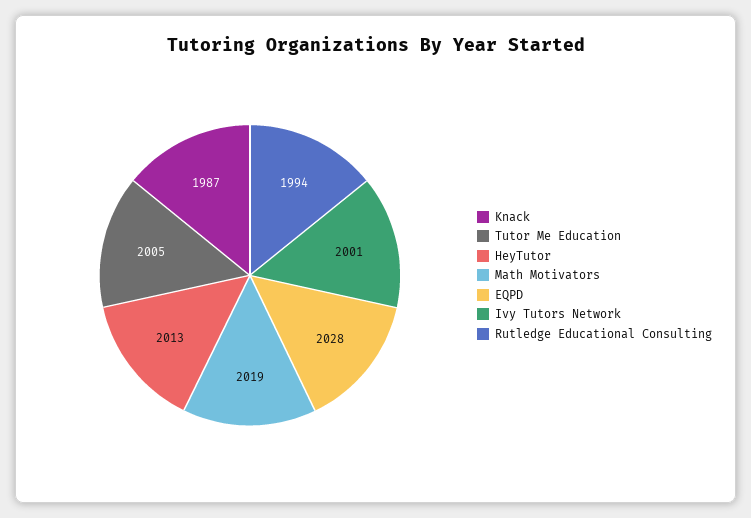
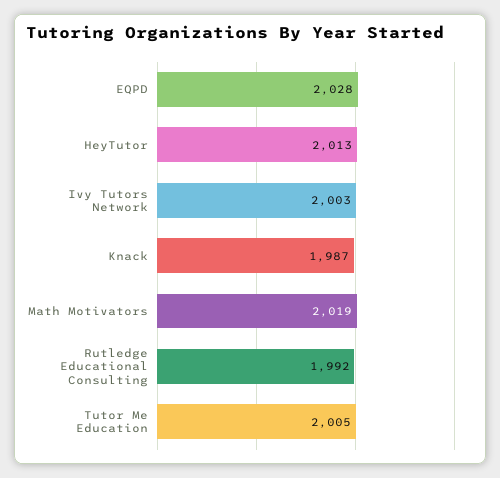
  {
    "Knack": 1987,
    "Tutor Me Education": 2005,
    "HeyTutor": 2013,
    "Math Motivators": 2019,
    "EQPD": 2028,
-   "Ivy Tutors Network": 2001,
+   "Ivy Tutors Network": 2003,
-   "Rutledge Educational Consulting": 1994
+   "Rutledge Educational Consulting": 1992
  }

